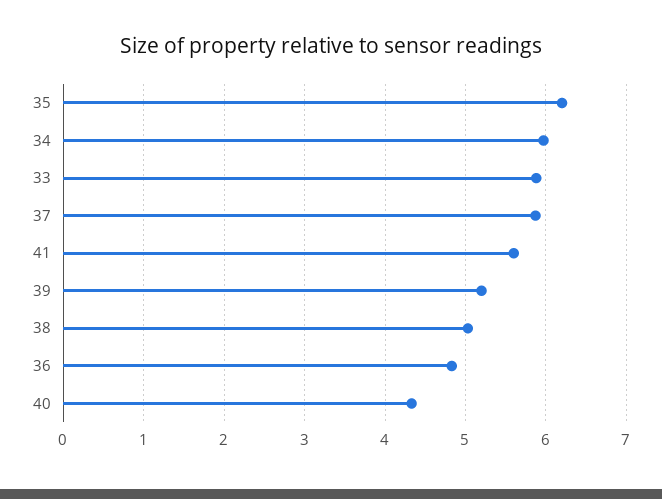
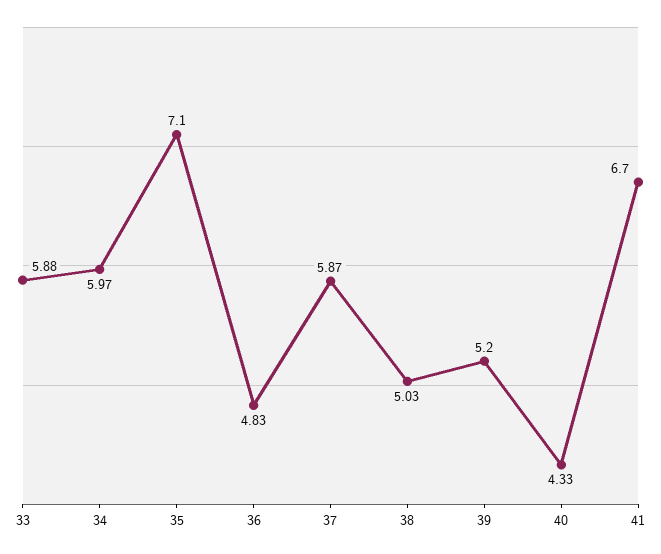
  {
-   "35": 6.2,
+   "35": 7.1,
    "34": 5.97,
    "33": 5.88,
    "37": 5.87,
-   "41": 5.6,
+   "41": 6.7,
    "39": 5.2,
    "38": 5.03,
    "36": 4.83,
    "40": 4.33
  }

